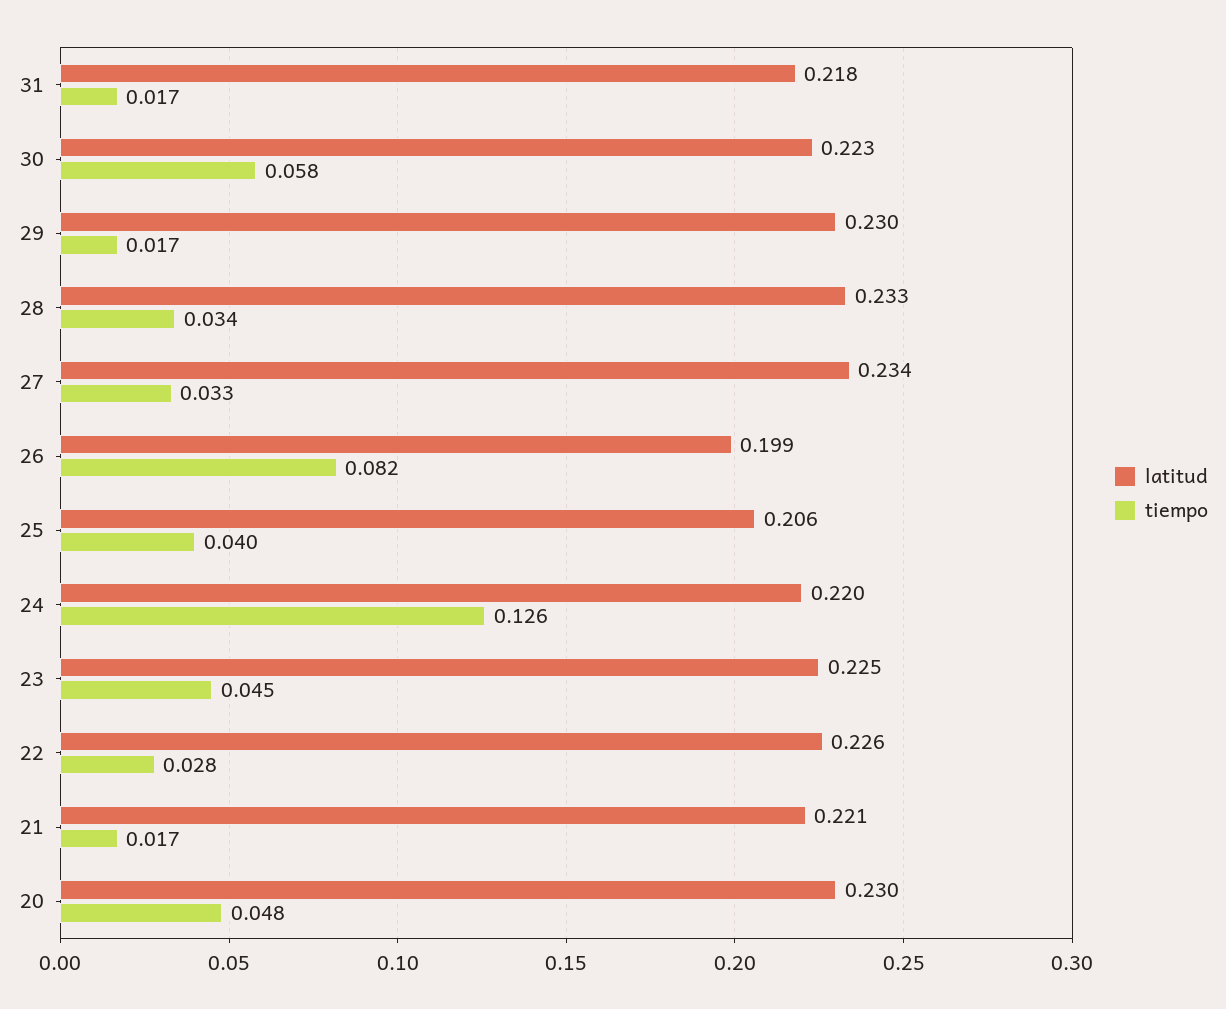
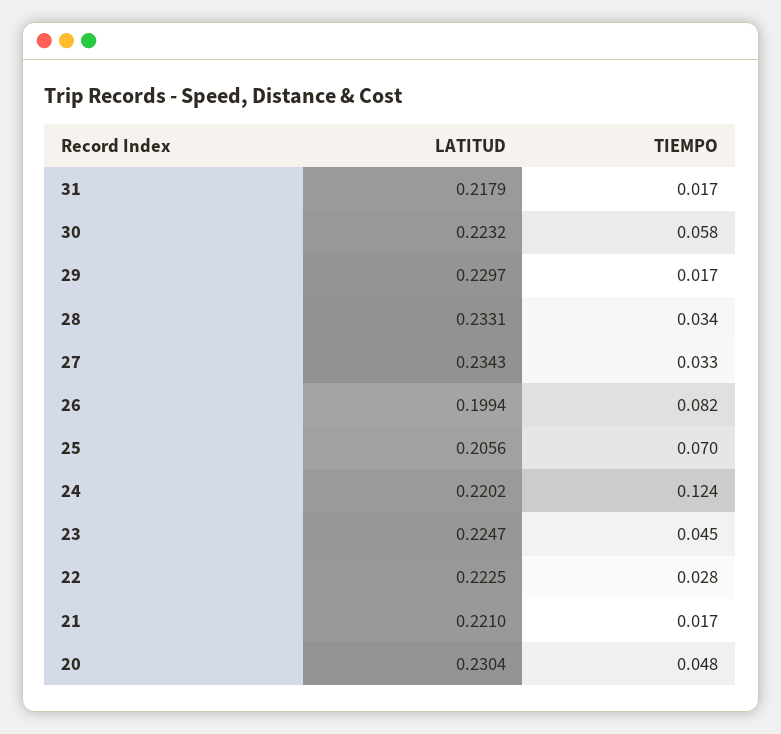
  {
    "latitud": {
      "31": 0.2179,
      "30": 0.2232,
      "29": 0.2297,
      "28": 0.2331,
      "27": 0.2343,
      "26": 0.1994,
      "25": 0.2056,
      "24": 0.2202,
      "23": 0.2247,
-     "22": 0.226,
+     "22": 0.2225,
      "21": 0.221,
      "20": 0.2304
    },
    "tiempo": {
      "31": 0.017,
      "30": 0.058,
      "29": 0.017,
      "28": 0.034,
      "27": 0.033,
      "26": 0.082,
-     "25": 0.04,
+     "25": 0.07,
-     "24": 0.126,
+     "24": 0.124,
      "23": 0.045,
      "22": 0.028,
      "21": 0.017,
      "20": 0.048
    }
  }

